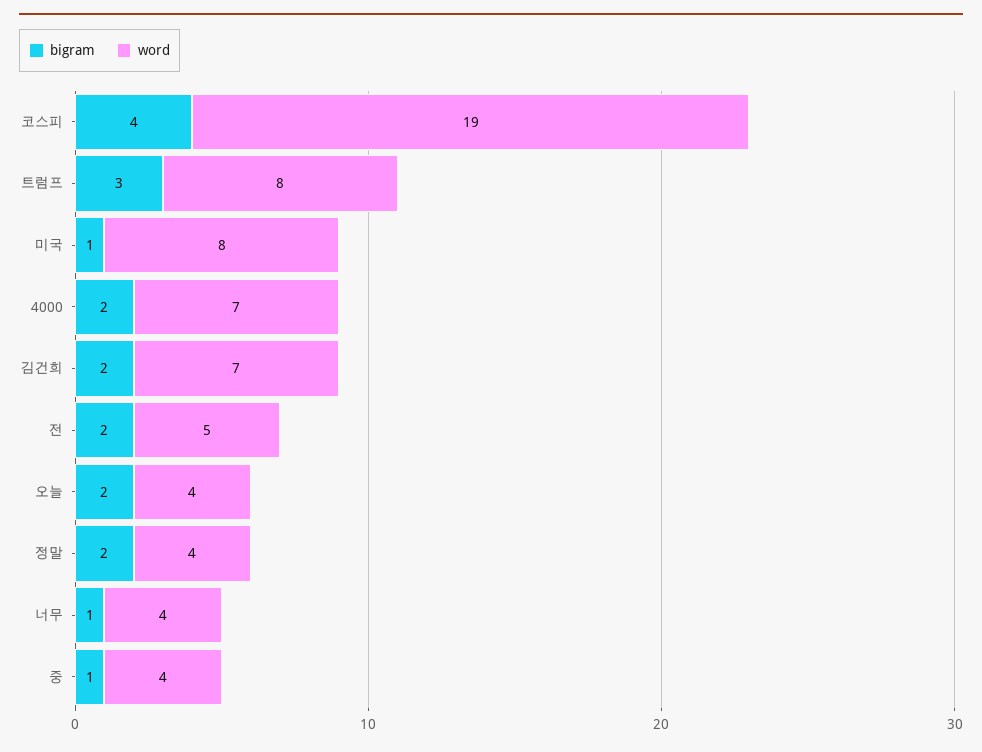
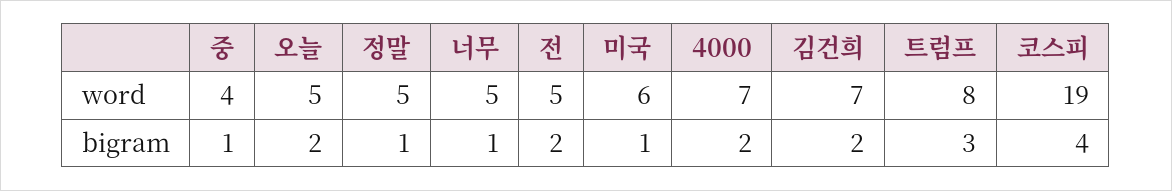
  {
    "bigram": {
      "코스피": 4,
      "트럼프": 3,
      "미국": 1,
      "4000": 2,
      "김건희": 2,
      "전": 2,
      "오늘": 2,
-     "정말": 2,
+     "정말": 1,
      "너무": 1,
      "중": 1
    },
    "word": {
      "코스피": 19,
      "트럼프": 8,
-     "미국": 8,
+     "미국": 6,
      "4000": 7,
      "김건희": 7,
      "전": 5,
-     "오늘": 4,
+     "오늘": 5,
-     "정말": 4,
+     "정말": 5,
-     "너무": 4,
+     "너무": 5,
      "중": 4
    }
  }

